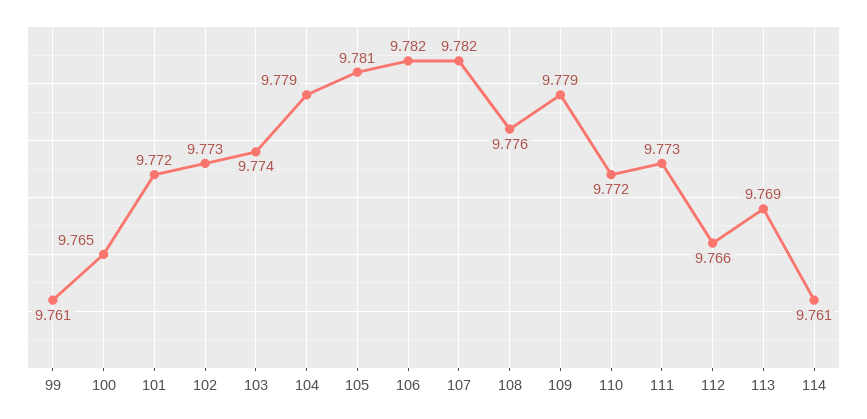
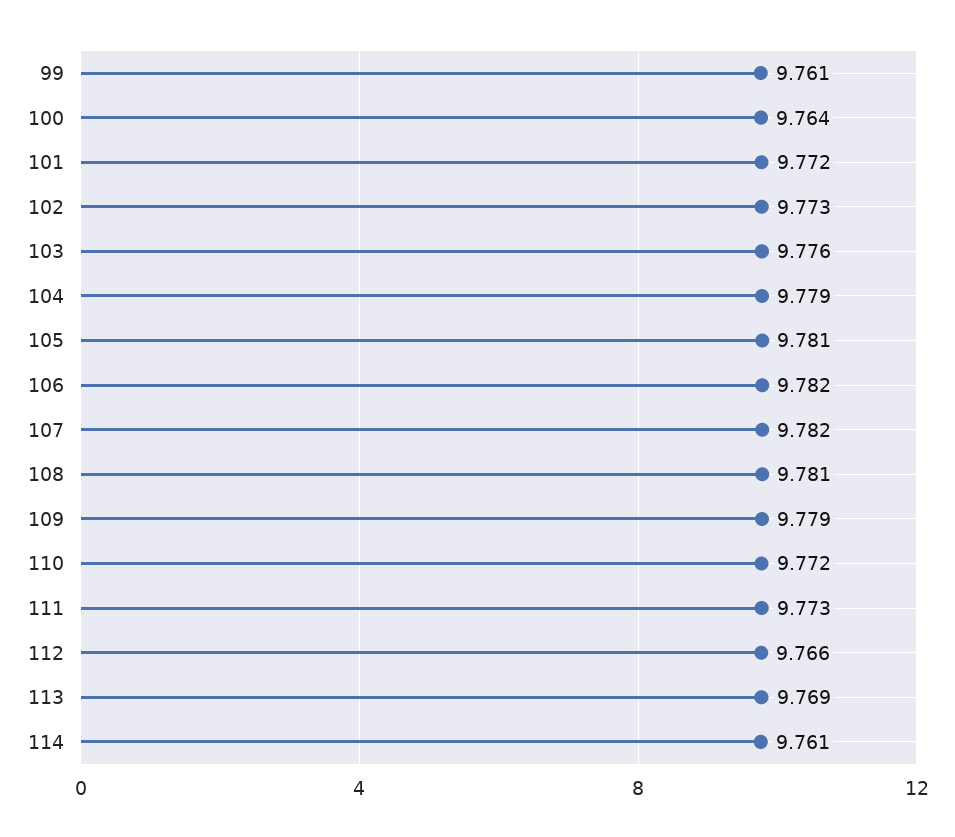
  {
    "99": 9.761,
-   "100": 9.765,
+   "100": 9.764,
    "101": 9.772,
    "102": 9.773,
-   "103": 9.774,
+   "103": 9.776,
    "104": 9.779,
    "105": 9.781,
    "106": 9.782,
    "107": 9.782,
-   "108": 9.776,
+   "108": 9.781,
    "109": 9.779,
    "110": 9.772,
    "111": 9.773,
    "112": 9.766,
    "113": 9.769,
    "114": 9.761
  }

